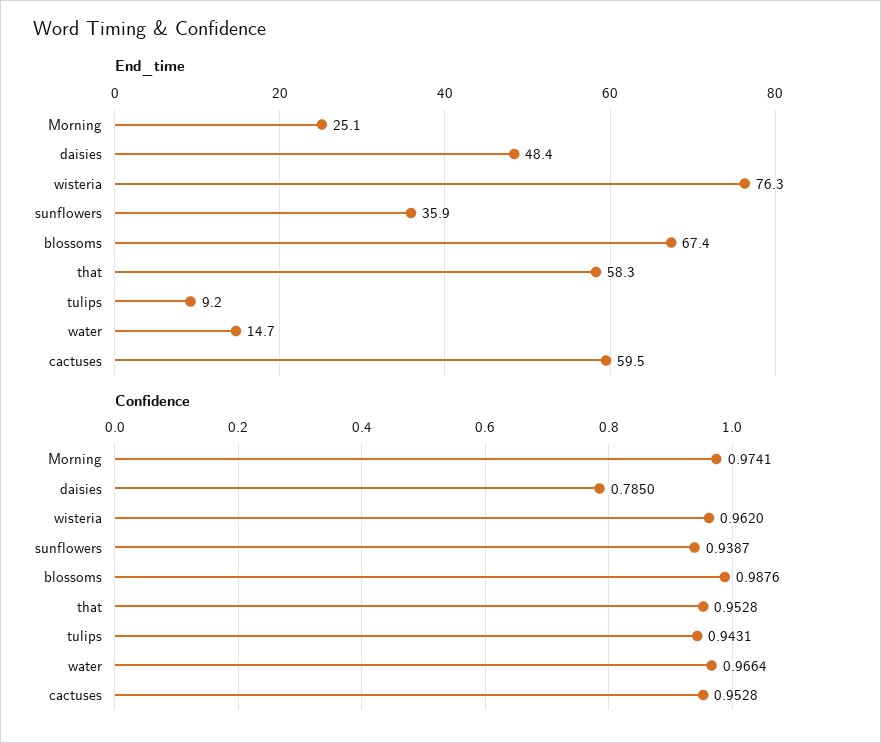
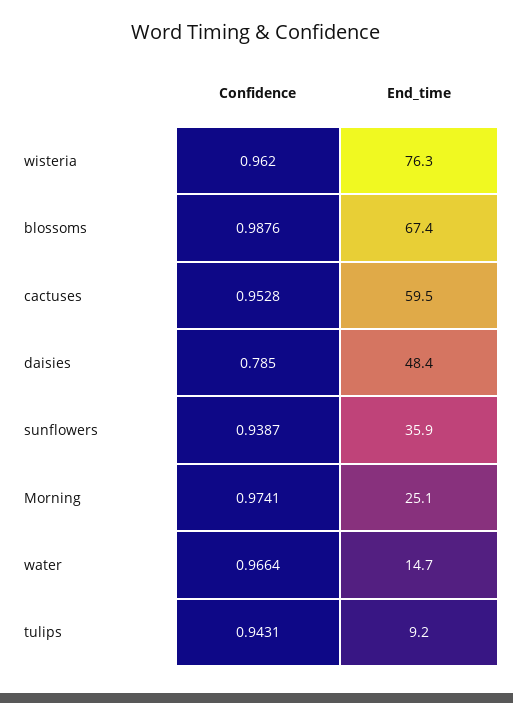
  {
    "End_time": {
      "Morning": 25.1,
      "daisies": 48.4,
      "wisteria": 76.3,
      "sunflowers": 35.9,
      "blossoms": 67.4,
-     "that": 58.3,
      "tulips": 9.2,
      "water": 14.7,
      "cactuses": 59.5
    },
    "Confidence": {
      "Morning": 0.9741,
      "daisies": 0.785,
      "wisteria": 0.962,
      "sunflowers": 0.9387,
      "blossoms": 0.9876,
-     "that": 0.9528,
      "tulips": 0.9431,
      "water": 0.9664,
      "cactuses": 0.9528
    }
  }

